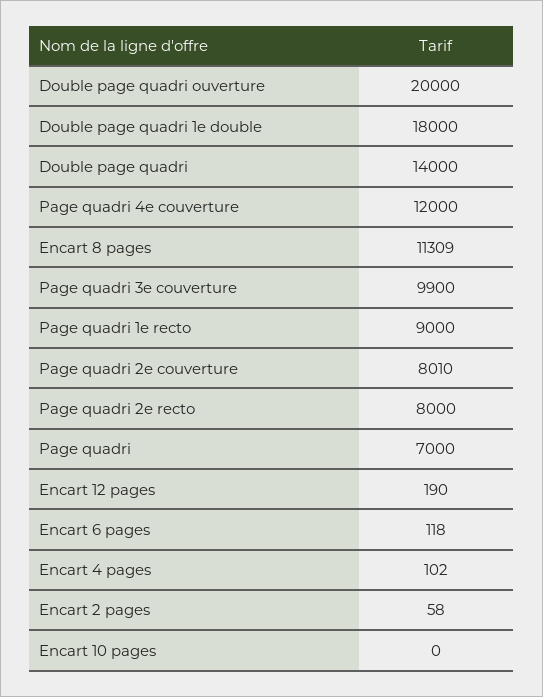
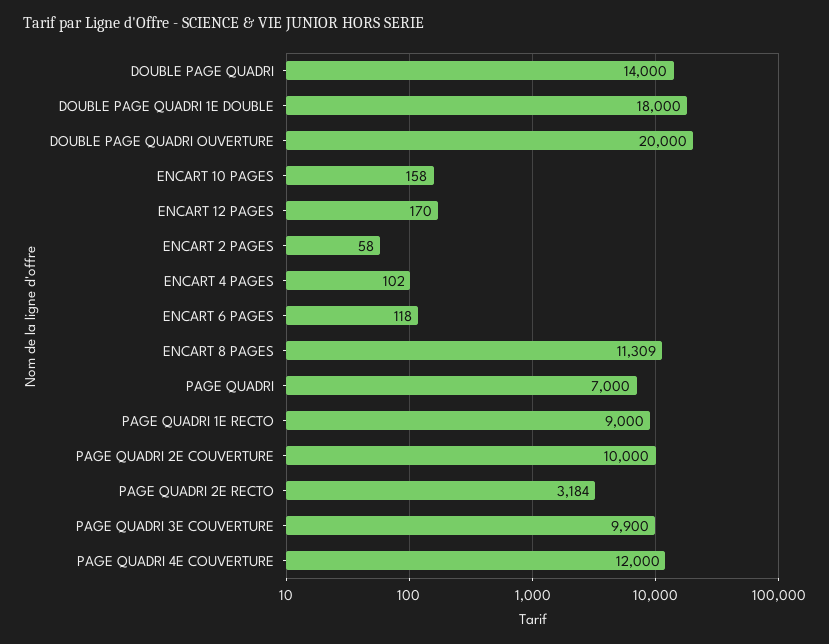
  {
    "Double page quadri ouverture": 20000,
    "Double page quadri 1e double": 18000,
    "Double page quadri": 14000,
    "Page quadri 4e couverture": 12000,
    "Encart 8 pages": 11309,
    "Page quadri 3e couverture": 9900,
    "Page quadri 1e recto": 9000,
-   "Page quadri 2e couverture": 8010,
+   "Page quadri 2e couverture": 10000,
-   "Page quadri 2e recto": 8000,
+   "Page quadri 2e recto": 3184,
    "Page quadri": 7000,
-   "Encart 12 pages": 190,
+   "Encart 12 pages": 170,
    "Encart 6 pages": 118,
    "Encart 4 pages": 102,
    "Encart 2 pages": 58,
-   "Encart 10 pages": 0
+   "Encart 10 pages": 158
  }

